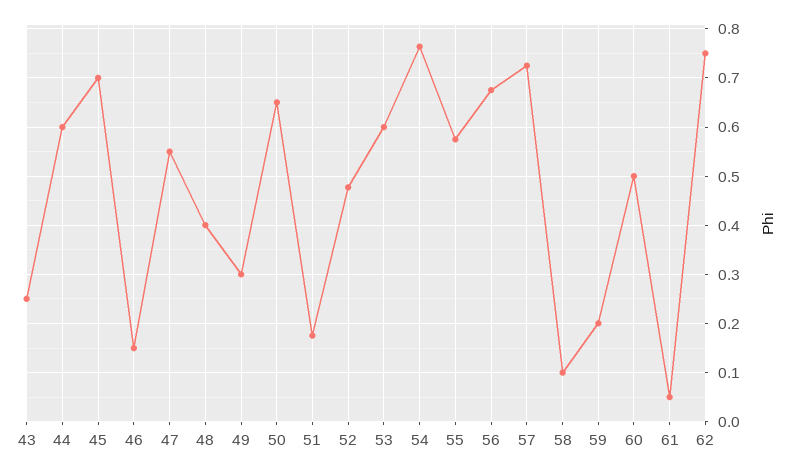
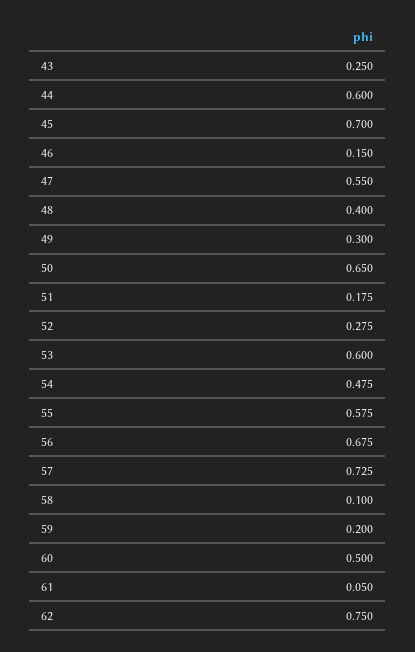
  {
    "43": 0.25,
    "44": 0.6,
    "45": 0.7,
    "46": 0.15,
    "47": 0.55,
    "48": 0.4,
    "49": 0.3,
    "50": 0.65,
    "51": 0.175,
-   "52": 0.48,
+   "52": 0.275,
    "53": 0.6,
-   "54": 0.76,
+   "54": 0.475,
    "55": 0.575,
    "56": 0.675,
    "57": 0.725,
    "58": 0.1,
    "59": 0.2,
    "60": 0.5,
    "61": 0.05,
    "62": 0.75
  }

